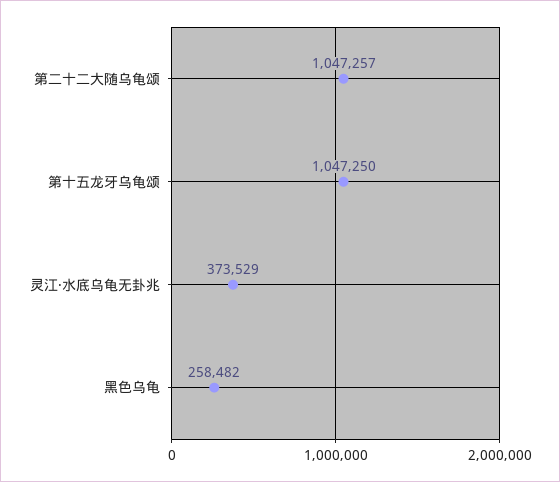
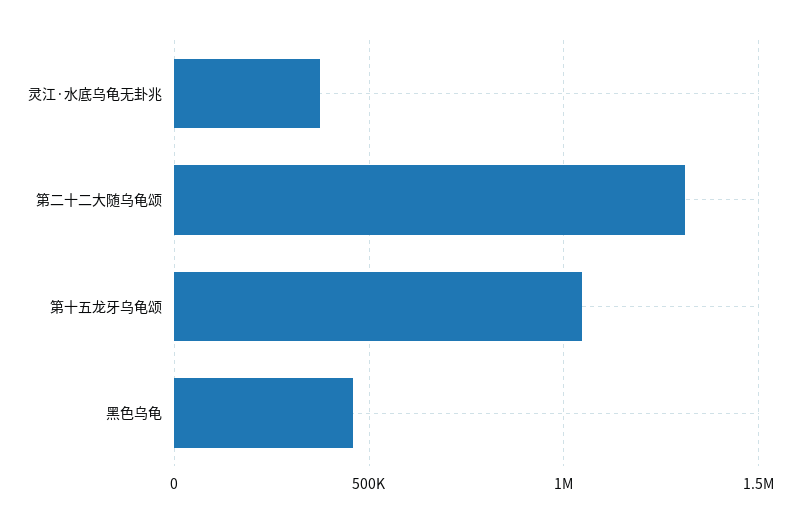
  {
-   "第二十二大随乌龟颂": 1047257,
+   "第二十二大随乌龟颂": 1300000,
    "第十五龙牙乌龟颂": 1047250,
    "灵江·水底乌龟无卦兆": 373529,
-   "黑色乌龟": 258482
+   "黑色乌龟": 450000
  }

